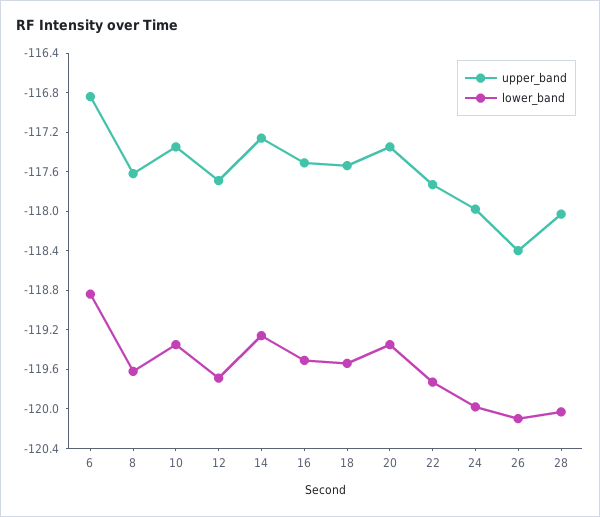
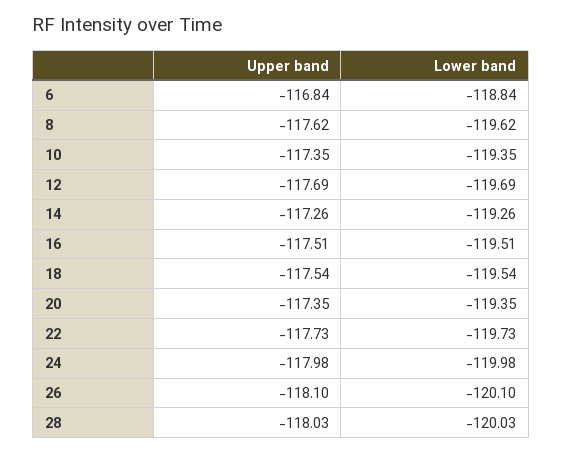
  {
    "upper_band": {
      "6": -116.84,
      "8": -117.62,
      "10": -117.35,
      "12": -117.69,
      "14": -117.26,
      "16": -117.51,
      "18": -117.54,
      "20": -117.35,
      "22": -117.73,
      "24": -117.98,
-     "26": -118.4,
+     "26": -118.1,
      "28": -118.03
    },
    "lower_band": {
      "6": -118.84,
      "8": -119.62,
      "10": -119.35,
      "12": -119.69,
      "14": -119.26,
      "16": -119.51,
      "18": -119.54,
      "20": -119.35,
      "22": -119.73,
      "24": -119.98,
      "26": -120.1,
      "28": -120.03
    }
  }

